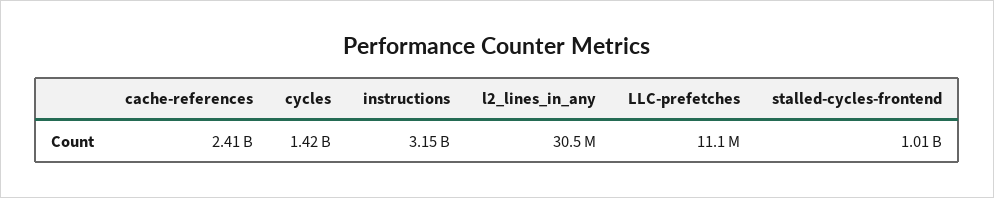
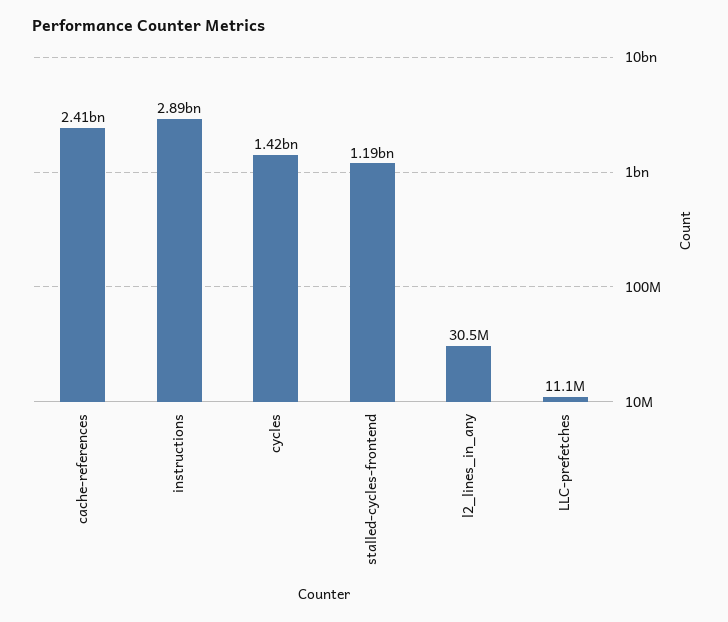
  {
    "cache-references": 2410000000,
    "cycles": 1420000000,
-   "instructions": 3150000000,
+   "instructions": 2890000000,
    "l2_lines_in_any": 30500000,
    "LLC-prefetches": 11100000,
-   "stalled-cycles-frontend": 1010000000
+   "stalled-cycles-frontend": 1190000000
  }

